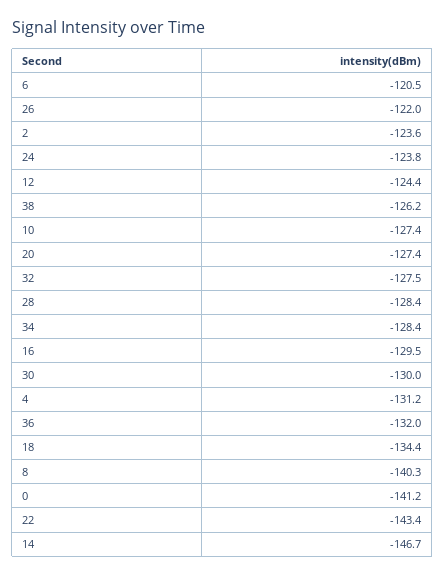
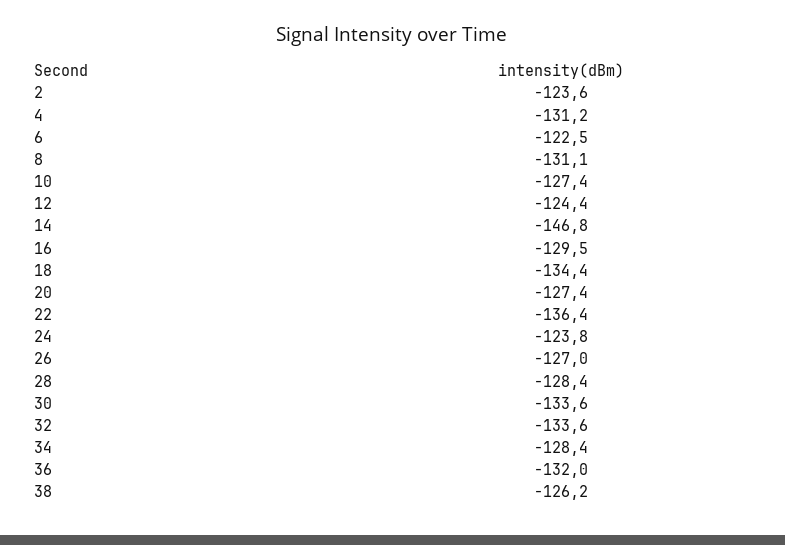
  {
-   "6": -120.5,
+   "6": -122.5,
-   "26": -122,
+   "26": -127,
    "2": -123.6,
    "24": -123.8,
    "12": -124.4,
    "38": -126.2,
    "10": -127.4,
    "20": -127.4,
-   "32": -127.5,
+   "32": -133.6,
    "28": -128.4,
    "34": -128.4,
    "16": -129.5,
-   "30": -130,
+   "30": -133.6,
    "4": -131.2,
    "36": -132,
    "18": -134.4,
-   "8": -140.3,
+   "8": -131.1,
-   "0": -141.2,
-   "22": -143.4,
+   "22": -136.4,
-   "14": -146.7
+   "14": -146.8
  }

